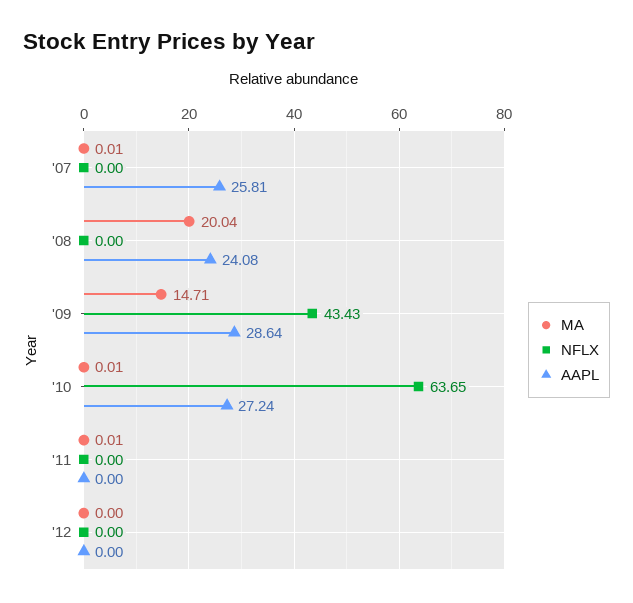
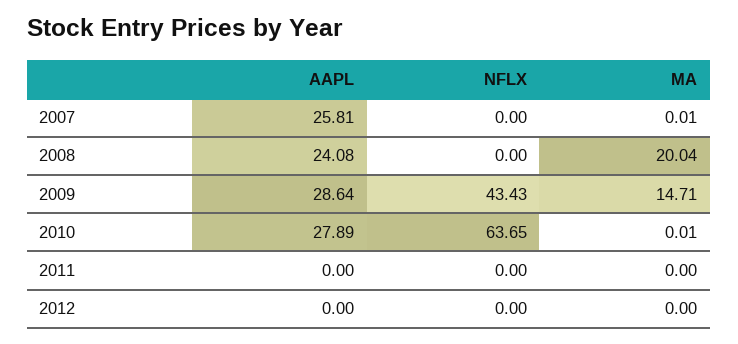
  {
    "MA": {
      "'07": 0.01,
      "'08": 20.04,
      "'09": 14.71,
      "'10": 0.01,
-     "'11": 0.01,
+     "'11": 0,
      "'12": 0
    },
    "NFLX": {
      "'07": 0,
      "'08": 0,
      "'09": 43.43,
      "'10": 63.65,
      "'11": 0,
      "'12": 0
    },
    "AAPL": {
      "'07": 25.81,
      "'08": 24.08,
      "'09": 28.64,
-     "'10": 27.24,
+     "'10": 27.89,
      "'11": 0,
      "'12": 0
    }
  }

